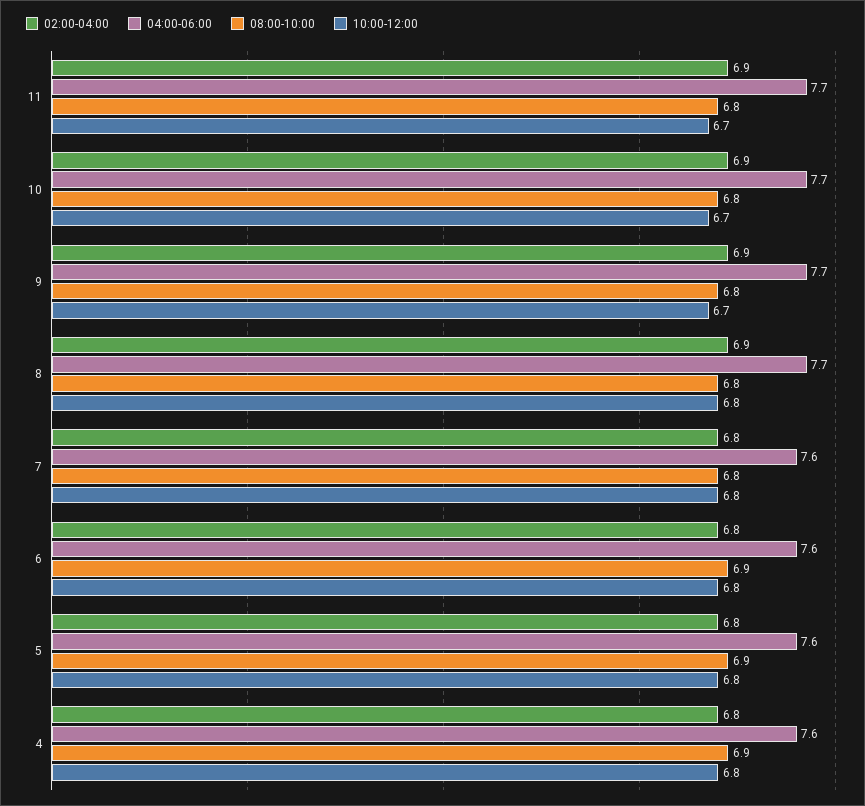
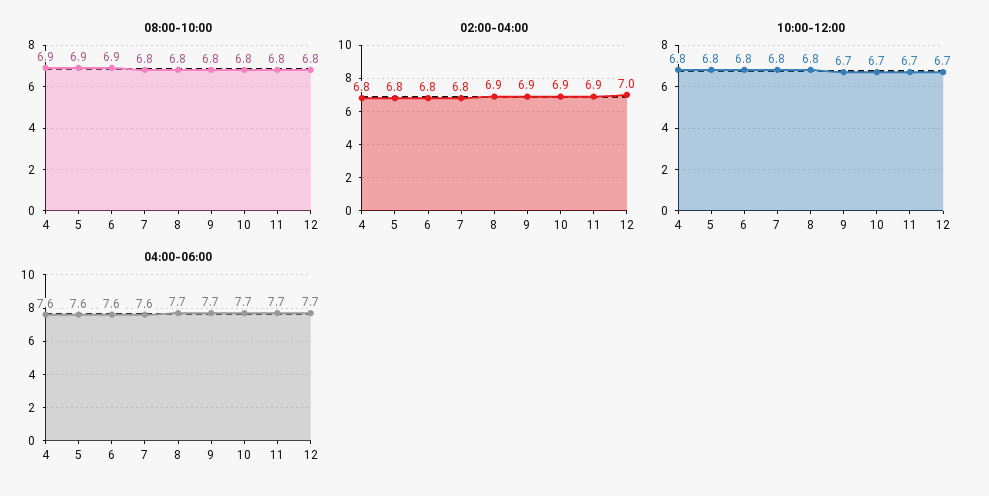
  {
    "02:00-04:00": {
      "11": 6.9,
      "10": 6.9,
      "9": 6.9,
      "8": 6.9,
      "7": 6.8,
      "6": 6.8,
      "5": 6.8,
-     "4": 6.8
+     "4": 6.8,
+     "12": 7
    },
    "04:00-06:00": {
      "11": 7.7,
      "10": 7.7,
      "9": 7.7,
      "8": 7.7,
      "7": 7.6,
      "6": 7.6,
      "5": 7.6,
-     "4": 7.6
+     "4": 7.6,
+     "12": 7.7
    },
    "08:00-10:00": {
      "11": 6.8,
      "10": 6.8,
      "9": 6.8,
      "8": 6.8,
      "7": 6.8,
      "6": 6.9,
      "5": 6.9,
-     "4": 6.9
+     "4": 6.9,
+     "12": 6.8
    },
    "10:00-12:00": {
      "11": 6.7,
      "10": 6.7,
      "9": 6.7,
      "8": 6.8,
      "7": 6.8,
      "6": 6.8,
      "5": 6.8,
-     "4": 6.8
+     "4": 6.8,
+     "12": 6.7
    }
  }

